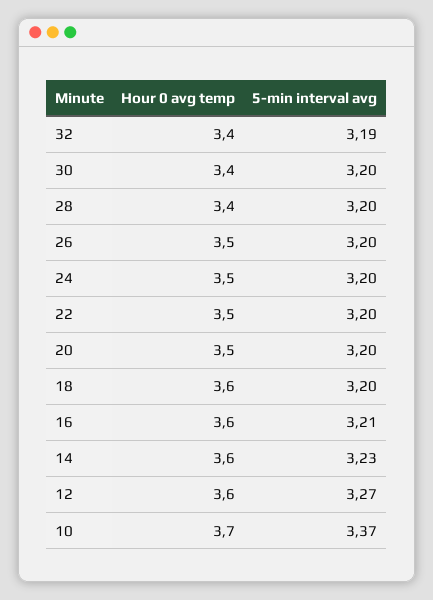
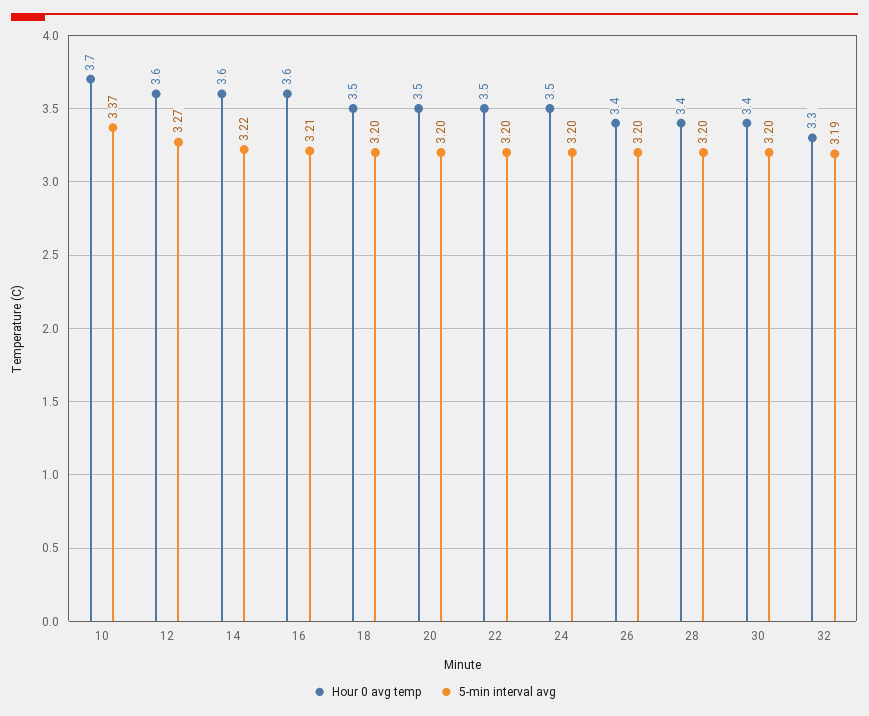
  {
    "Hour 0 avg temp": {
-     "32": 3.4,
+     "32": 3.3,
      "30": 3.4,
      "28": 3.4,
-     "26": 3.5,
+     "26": 3.4,
      "24": 3.5,
      "22": 3.5,
      "20": 3.5,
-     "18": 3.6,
+     "18": 3.5,
      "16": 3.6,
      "14": 3.6,
      "12": 3.6,
      "10": 3.7
    },
    "5-min interval avg": {
      "32": 3.19,
      "30": 3.2,
      "28": 3.2,
      "26": 3.2,
      "24": 3.2,
      "22": 3.2,
      "20": 3.2,
      "18": 3.2,
      "16": 3.21,
-     "14": 3.23,
+     "14": 3.22,
      "12": 3.27,
      "10": 3.37
    }
  }

